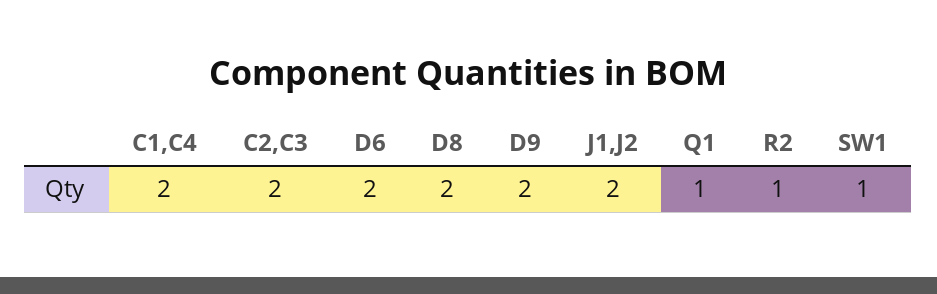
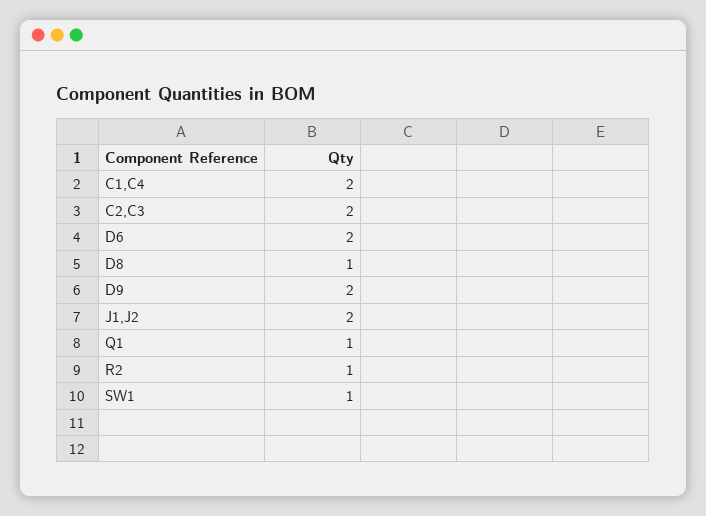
  {
    "C1,C4": 2,
    "C2,C3": 2,
    "D6": 2,
-   "D8": 2,
+   "D8": 1,
    "D9": 2,
    "J1,J2": 2,
    "Q1": 1,
    "R2": 1,
    "SW1": 1
  }

